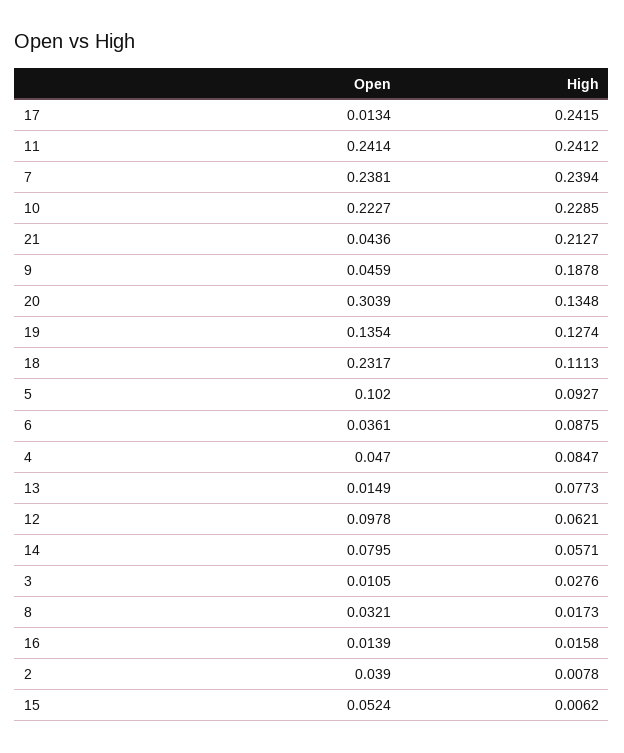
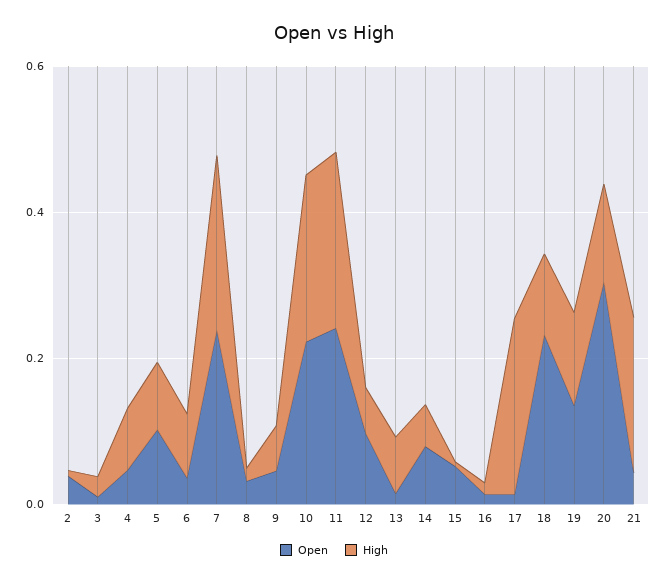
  {
    "Open": {
      "17": 0.0134,
      "11": 0.2414,
      "7": 0.2381,
      "10": 0.2227,
      "21": 0.0436,
      "9": 0.0459,
      "20": 0.3039,
      "19": 0.1354,
      "18": 0.2317,
      "5": 0.102,
      "6": 0.0361,
      "4": 0.047,
      "13": 0.0149,
      "12": 0.0978,
      "14": 0.0795,
      "3": 0.0105,
      "8": 0.0321,
      "16": 0.0139,
      "2": 0.039,
      "15": 0.0524
    },
    "High": {
      "17": 0.2415,
      "11": 0.2412,
      "7": 0.2394,
      "10": 0.2285,
      "21": 0.2127,
-     "9": 0.1878,
+     "9": 0.05,
      "20": 0.1348,
      "19": 0.1274,
      "18": 0.1113,
      "5": 0.0927,
      "6": 0.0875,
      "4": 0.0847,
      "13": 0.0773,
      "12": 0.0621,
      "14": 0.0571,
      "3": 0.0276,
      "8": 0.0173,
      "16": 0.0158,
      "2": 0.0078,
      "15": 0.0062
    }
  }

